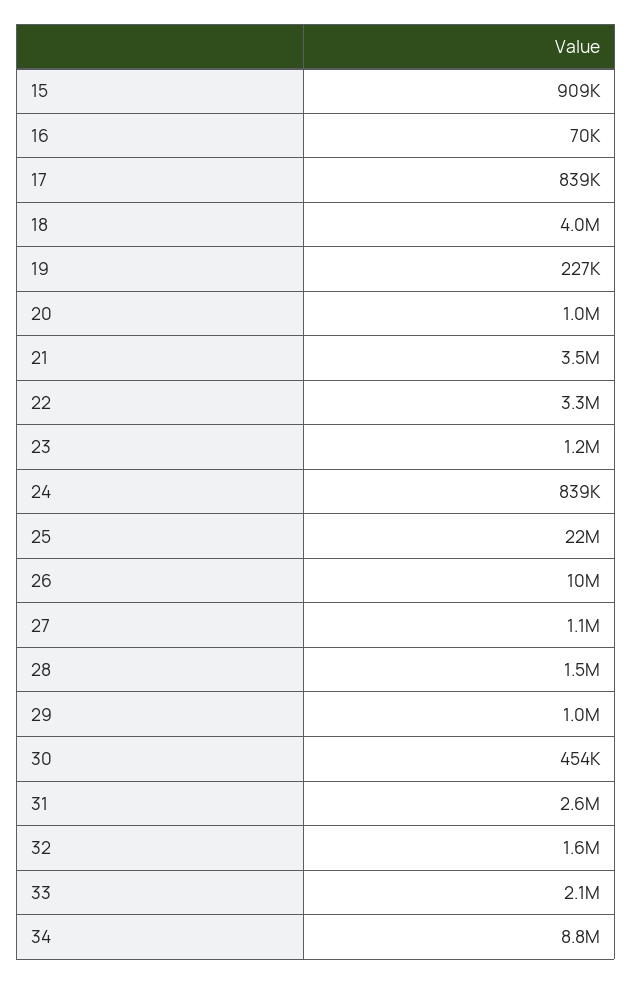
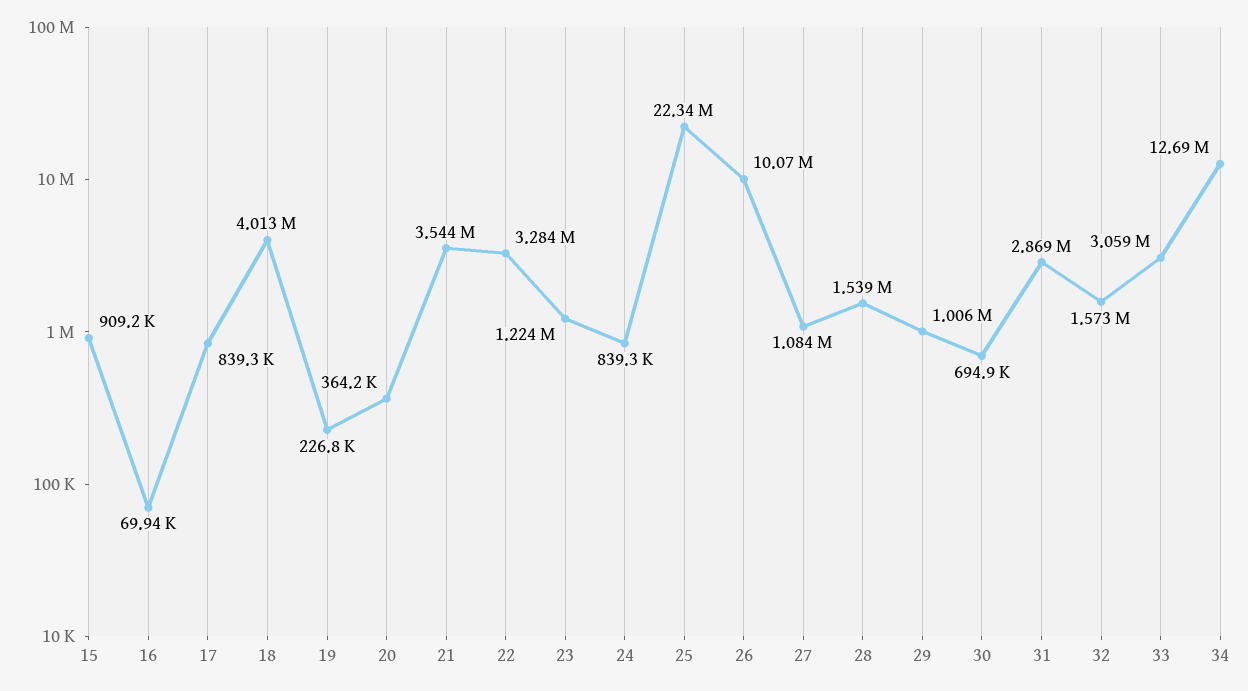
  {
    "15": 909200,
    "16": 69940,
    "17": 839300,
    "18": 4013000,
    "19": 226800,
-   "20": 1000000,
+   "20": 364200,
    "21": 3544000,
    "22": 3284000,
    "23": 1224000,
    "24": 839300,
    "25": 22340000,
    "26": 10070000,
    "27": 1084000,
    "28": 1539000,
    "29": 1006000,
-   "30": 454000,
+   "30": 694900,
-   "31": 2600000,
+   "31": 2869000,
    "32": 1573000,
-   "33": 2100000,
+   "33": 3059000,
-   "34": 8800000
+   "34": 12690000
  }

